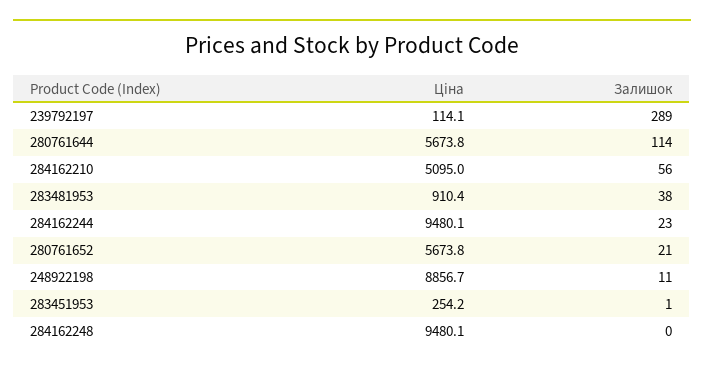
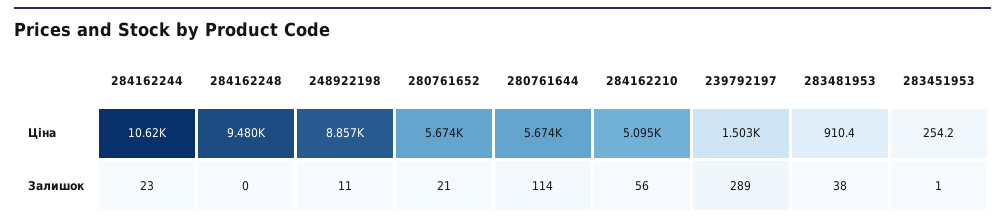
  {
    "Ціна": {
-     "239792197": 114.1,
+     "239792197": 1503,
      "280761644": 5673.8,
      "284162210": 5095,
      "283481953": 910.4,
-     "284162244": 9480.1,
+     "284162244": 10620,
      "280761652": 5673.8,
      "248922198": 8856.7,
      "283451953": 254.2,
      "284162248": 9480.1
    },
    "Залишок": {
      "239792197": 289,
      "280761644": 114,
      "284162210": 56,
      "283481953": 38,
      "284162244": 23,
      "280761652": 21,
      "248922198": 11,
      "283451953": 1,
      "284162248": 0
    }
  }

